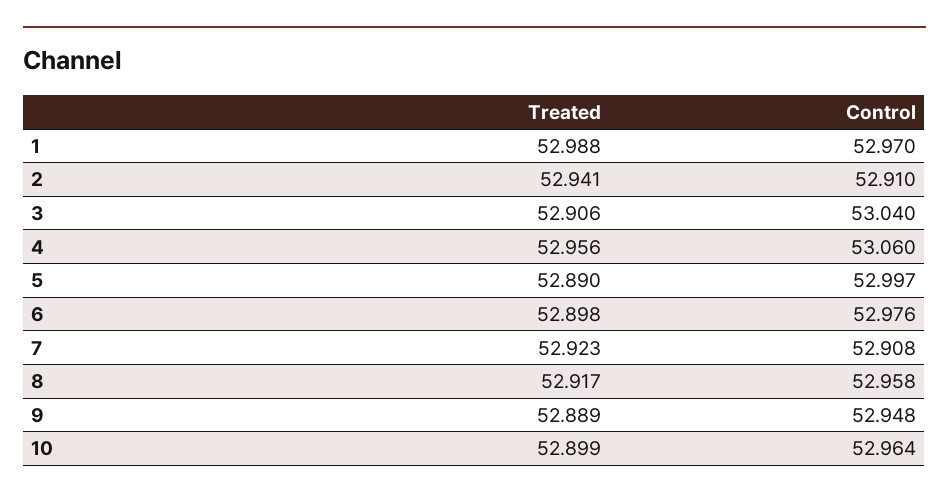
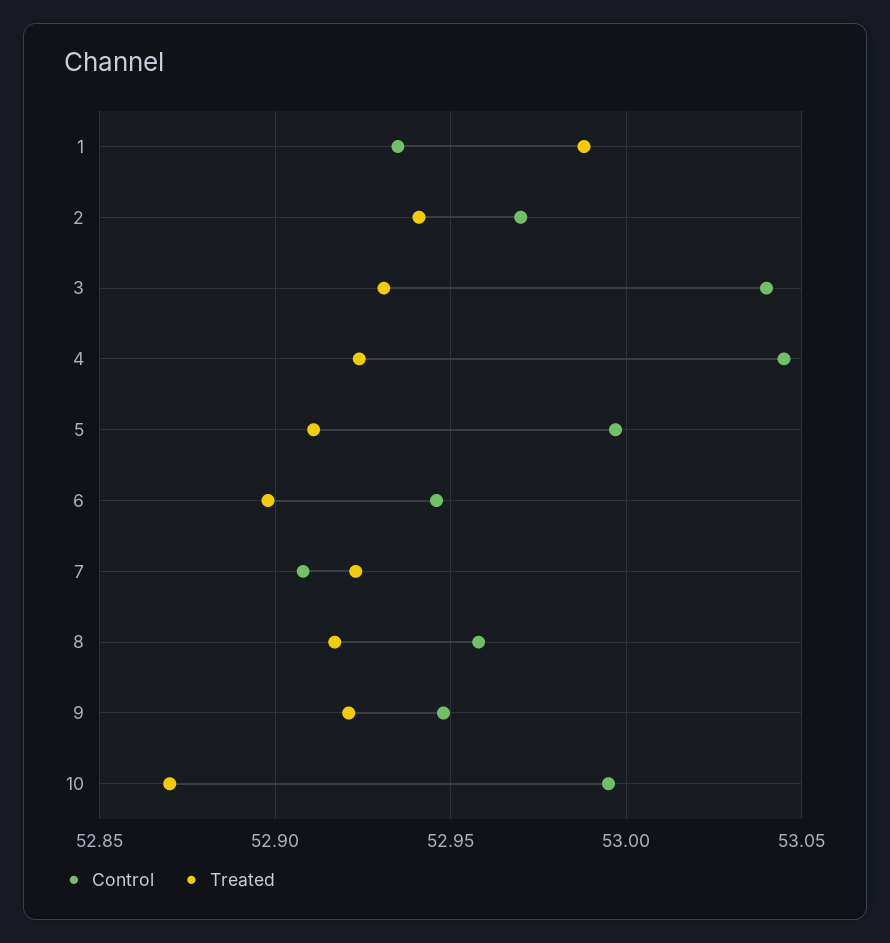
  {
    "Treated": {
      "1": 52.988,
      "2": 52.941,
-     "3": 52.906,
+     "3": 52.93,
-     "4": 52.956,
+     "4": 52.925,
-     "5": 52.89,
+     "5": 52.91,
      "6": 52.898,
      "7": 52.923,
      "8": 52.917,
-     "9": 52.889,
+     "9": 52.92,
-     "10": 52.899
+     "10": 52.87
    },
    "Control": {
-     "1": 52.97,
+     "1": 52.935,
-     "2": 52.91,
+     "2": 52.97,
      "3": 53.04,
-     "4": 53.06,
+     "4": 53.045,
      "5": 52.997,
-     "6": 52.976,
+     "6": 52.945,
      "7": 52.908,
      "8": 52.958,
      "9": 52.948,
-     "10": 52.964
+     "10": 52.995
    }
  }

